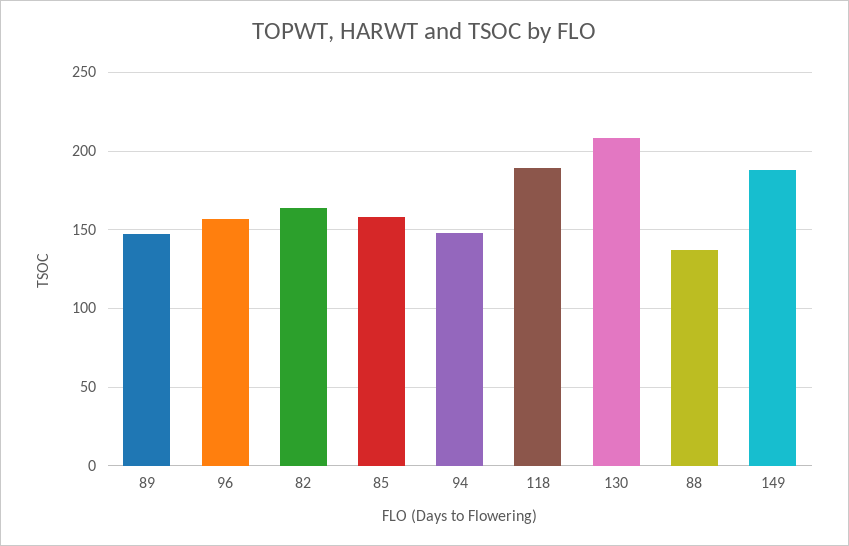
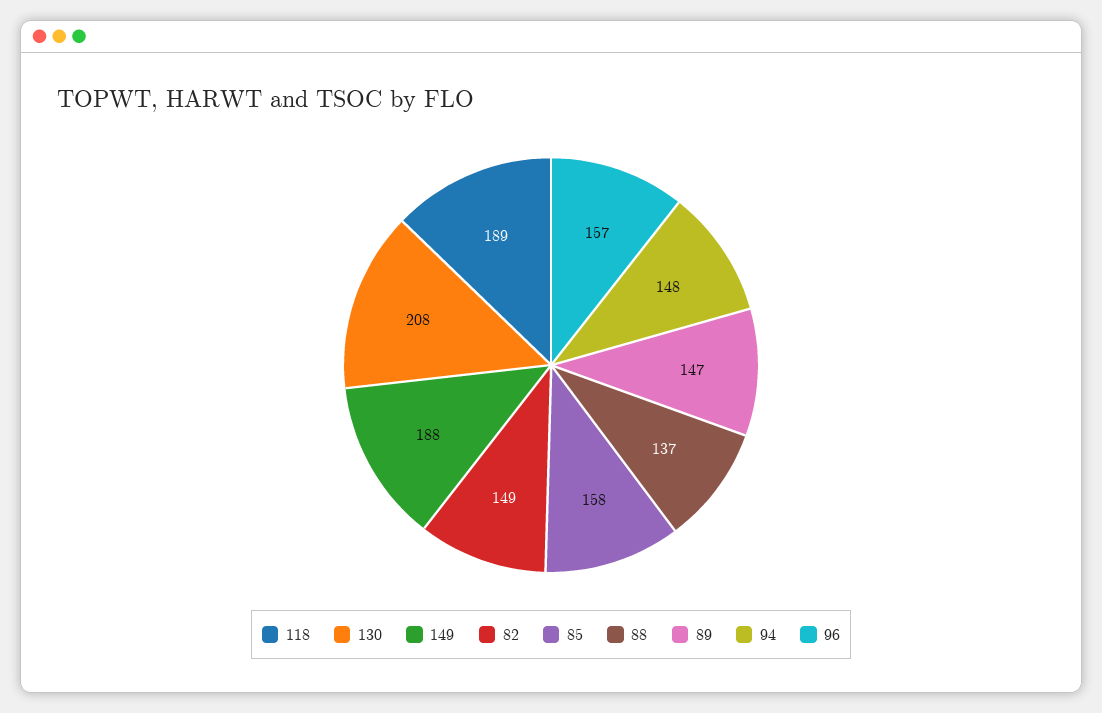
  {
    "89": 147,
    "96": 157,
-   "82": 165,
+   "82": 149,
    "85": 158,
    "94": 148,
    "118": 189,
    "130": 208,
    "88": 137,
    "149": 188
  }

